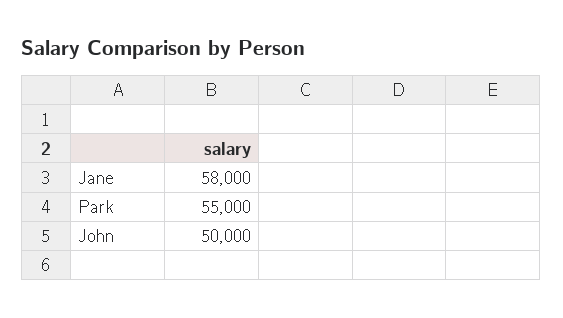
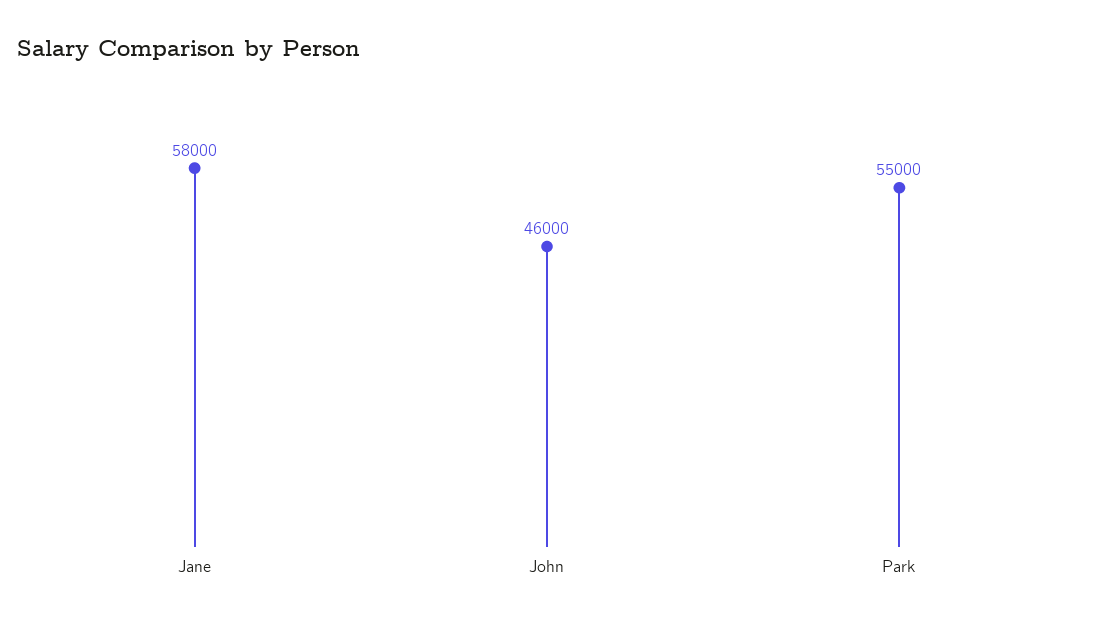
  {
    "Jane": 58000,
    "Park": 55000,
-   "John": 50000
+   "John": 46000
  }

